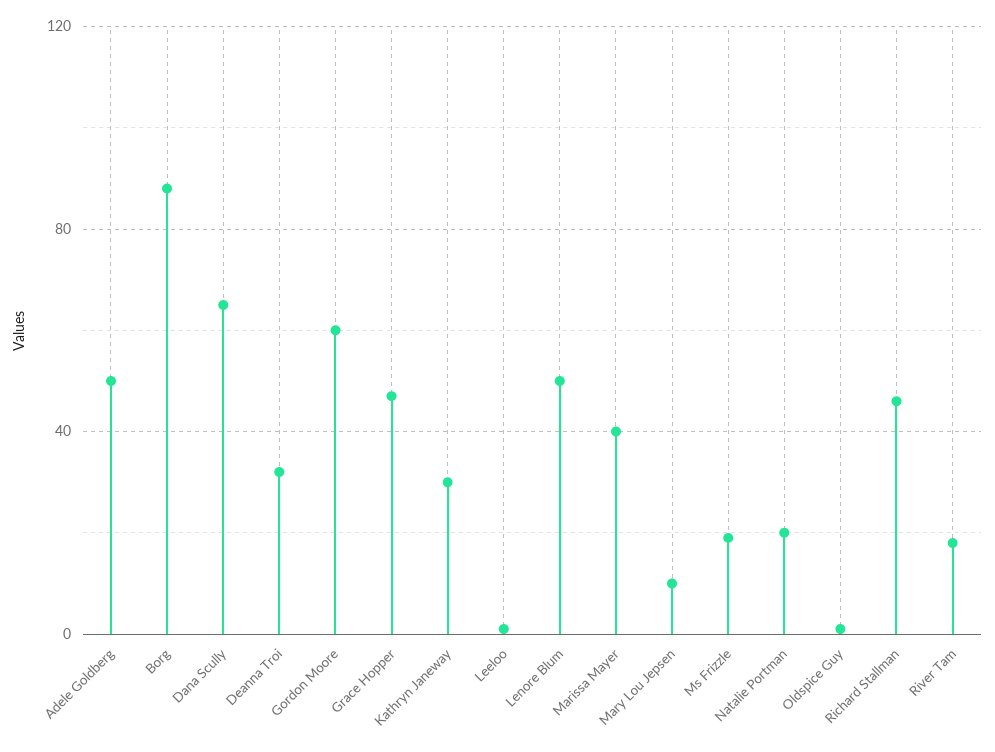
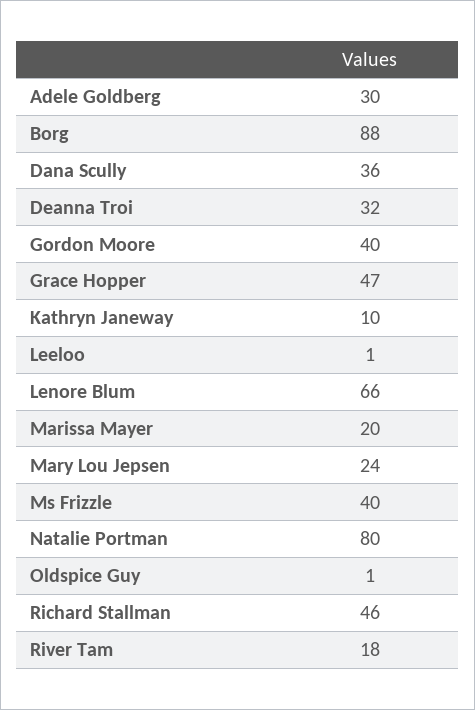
  {
-   "Adele Goldberg": 50,
+   "Adele Goldberg": 30,
    "Borg": 88,
-   "Dana Scully": 65,
+   "Dana Scully": 36,
    "Deanna Troi": 32,
-   "Gordon Moore": 60,
+   "Gordon Moore": 40,
    "Grace Hopper": 47,
-   "Kathryn Janeway": 30,
+   "Kathryn Janeway": 10,
    "Leeloo": 1,
-   "Lenore Blum": 50,
+   "Lenore Blum": 66,
-   "Marissa Mayer": 40,
+   "Marissa Mayer": 20,
-   "Mary Lou Jepsen": 10,
+   "Mary Lou Jepsen": 24,
-   "Ms Frizzle": 20,
+   "Ms Frizzle": 40,
-   "Natalie Portman": 20,
+   "Natalie Portman": 80,
    "Oldspice Guy": 1,
    "Richard Stallman": 46,
    "River Tam": 18
  }

